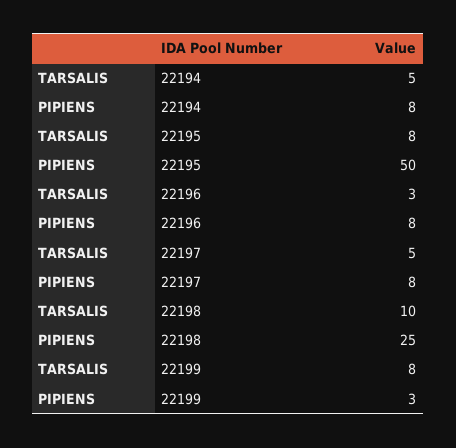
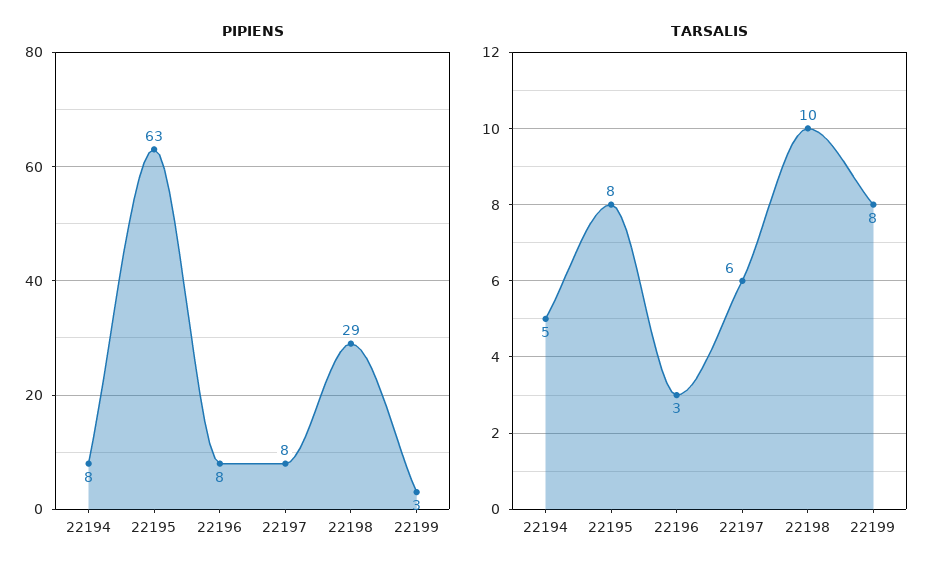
  {
    "TARSALIS": {
      "22194": 5,
      "22195": 8,
      "22196": 3,
-     "22197": 5,
+     "22197": 6,
      "22198": 10,
      "22199": 8
    },
    "PIPIENS": {
      "22194": 8,
-     "22195": 50,
+     "22195": 63,
      "22196": 8,
      "22197": 8,
-     "22198": 25,
+     "22198": 29,
      "22199": 3
    }
  }

